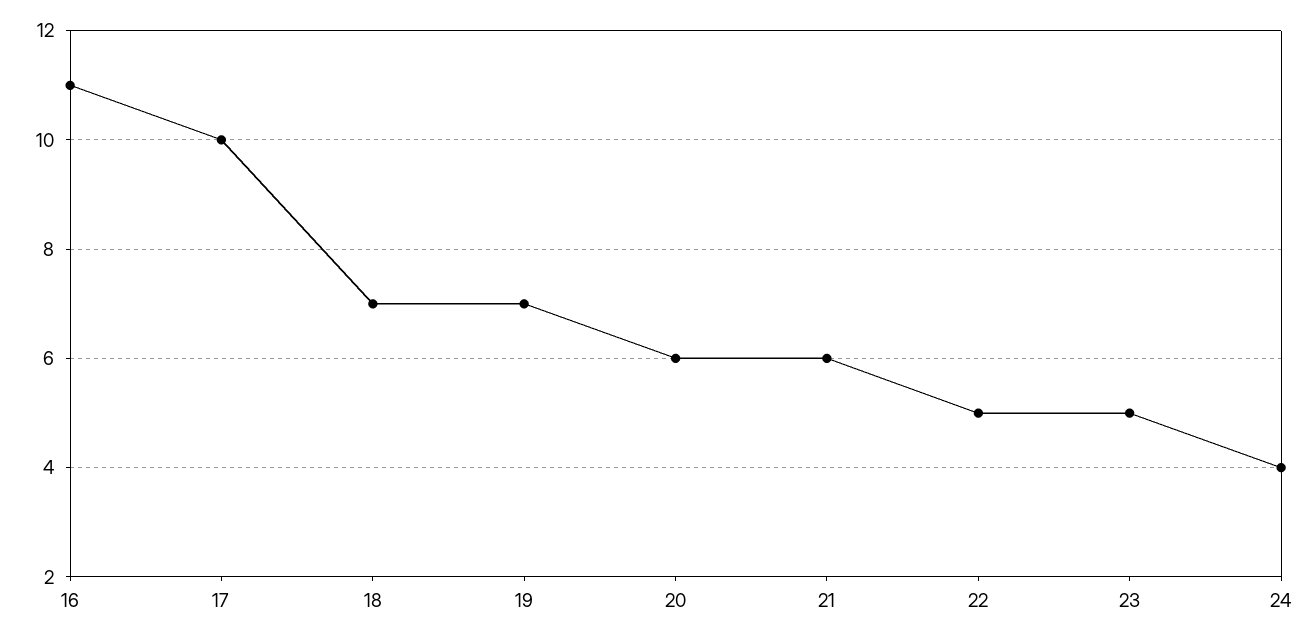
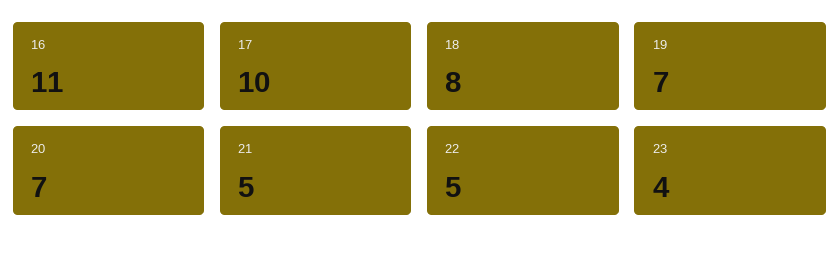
  {
    "16": 11,
    "17": 10,
-   "18": 7,
+   "18": 8,
    "19": 7,
-   "20": 6,
+   "20": 7,
-   "21": 6,
+   "21": 5,
    "22": 5,
-   "23": 5,
+   "23": 4
-   "24": 4
  }

